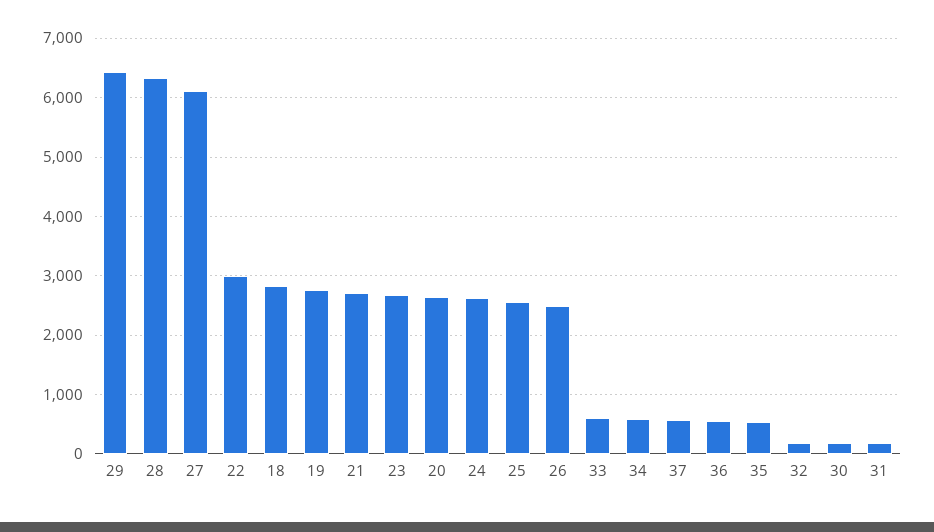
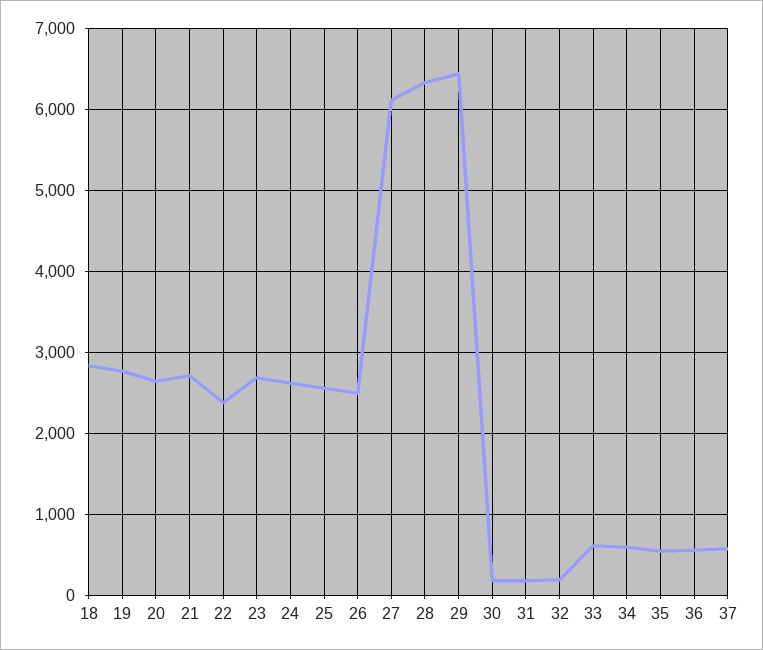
  {
    "29": 6400,
    "28": 6300,
    "27": 6100,
-   "22": 3000,
+   "22": 2400,
    "18": 2800,
    "19": 2800,
    "21": 2700,
    "23": 2700,
    "20": 2600,
    "24": 2600,
    "25": 2600,
    "26": 2500,
    "33": 600,
    "34": 600,
    "37": 600,
    "36": 600,
    "35": 500,
    "32": 200,
    "30": 200,
    "31": 200
  }

